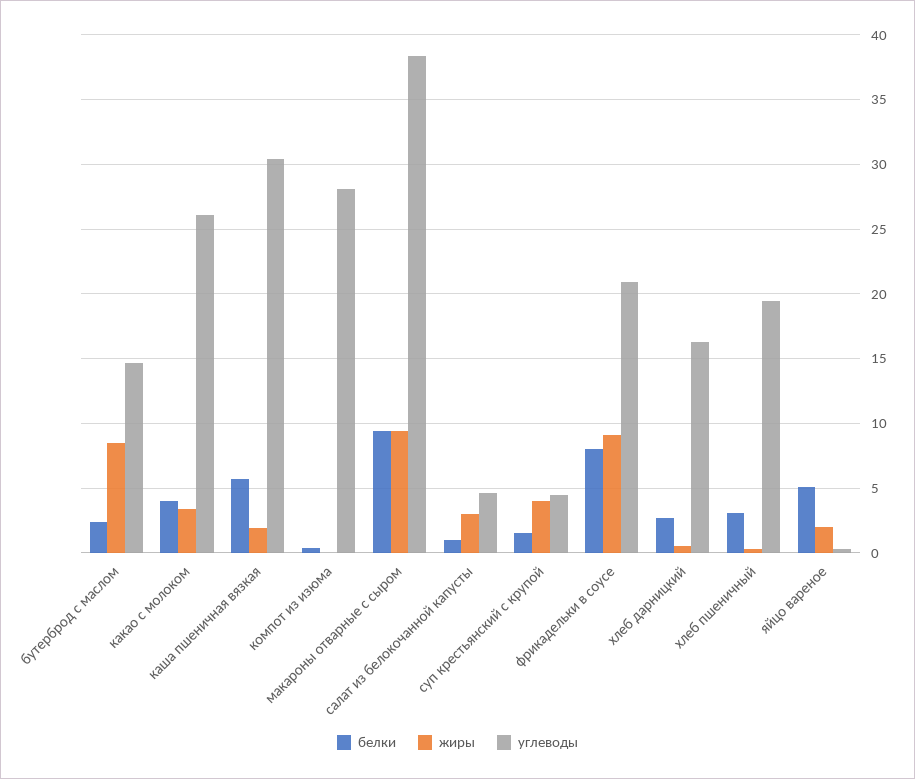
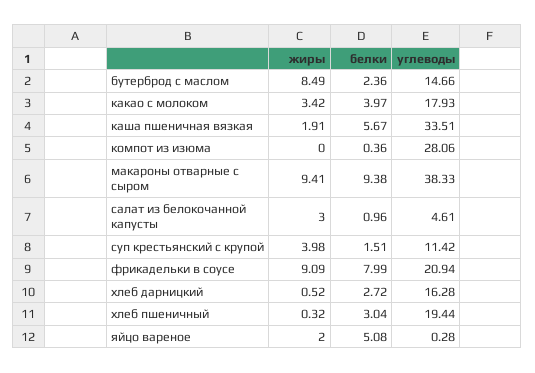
  {
    "белки": {
      "бутерброд с маслом": 2.36,
      "какао с молоком": 3.97,
      "каша пшеничная вязкая": 5.67,
      "компот из изюма": 0.36,
      "макароны отварные с сыром": 9.38,
      "салат из белокочанной капусты": 0.96,
      "суп крестьянский с крупой": 1.51,
      "фрикадельки в соусе": 7.99,
      "хлеб дарницкий": 2.72,
      "хлеб пшеничный": 3.04,
      "яйцо вареное": 5.08
    },
    "жиры": {
      "бутерброд с маслом": 8.49,
      "какао с молоком": 3.42,
      "каша пшеничная вязкая": 1.91,
      "компот из изюма": 0,
      "макароны отварные с сыром": 9.41,
      "салат из белокочанной капусты": 3,
      "суп крестьянский с крупой": 3.98,
      "фрикадельки в соусе": 9.09,
      "хлеб дарницкий": 0.52,
      "хлеб пшеничный": 0.32,
      "яйцо вареное": 2
    },
    "углеводы": {
      "бутерброд с маслом": 14.66,
-     "какао с молоком": 26,
+     "какао с молоком": 17.93,
-     "каша пшеничная вязкая": 30.5,
+     "каша пшеничная вязкая": 33.51,
      "компот из изюма": 28.06,
      "макароны отварные с сыром": 38.33,
      "салат из белокочанной капусты": 4.61,
-     "суп крестьянский с крупой": 4.5,
+     "суп крестьянский с крупой": 11.42,
      "фрикадельки в соусе": 20.94,
      "хлеб дарницкий": 16.28,
      "хлеб пшеничный": 19.44,
      "яйцо вареное": 0.28
    }
  }

